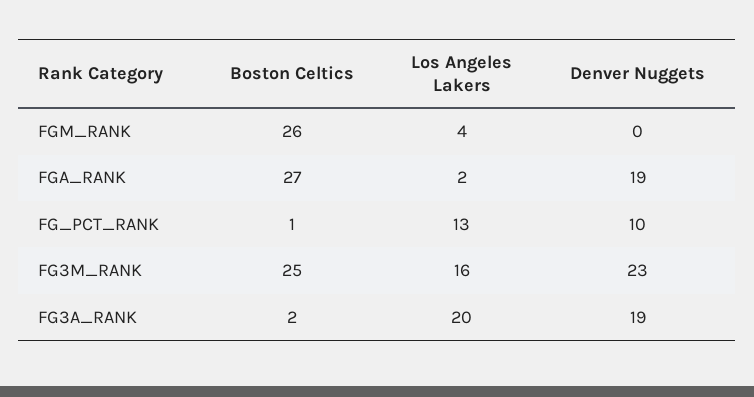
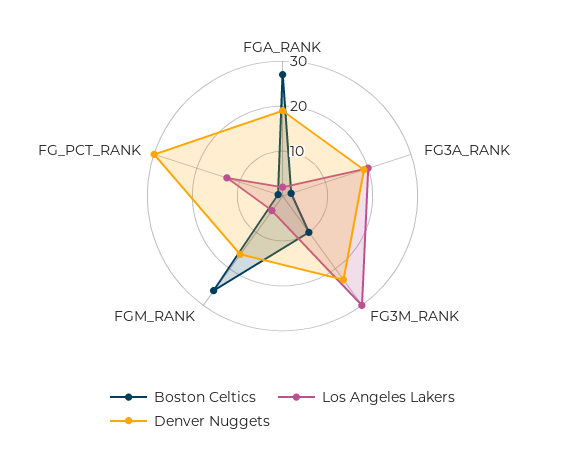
  {
    "Boston Celtics": {
      "FGM_RANK": 26,
      "FGA_RANK": 27,
      "FG_PCT_RANK": 1,
-     "FG3M_RANK": 25,
+     "FG3M_RANK": 10,
      "FG3A_RANK": 2
    },
    "Los Angeles Lakers": {
      "FGM_RANK": 4,
      "FGA_RANK": 2,
      "FG_PCT_RANK": 13,
-     "FG3M_RANK": 16,
+     "FG3M_RANK": 30,
      "FG3A_RANK": 20
    },
    "Denver Nuggets": {
-     "FGM_RANK": 0,
+     "FGM_RANK": 15,
      "FGA_RANK": 19,
-     "FG_PCT_RANK": 10,
+     "FG_PCT_RANK": 30,
      "FG3M_RANK": 23,
      "FG3A_RANK": 19
    }
  }

